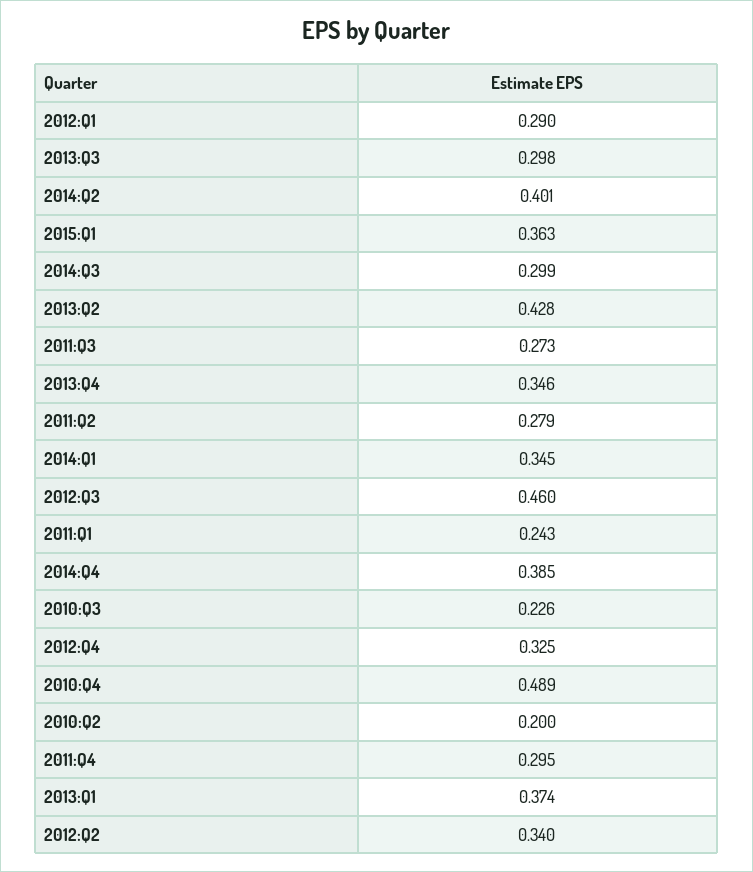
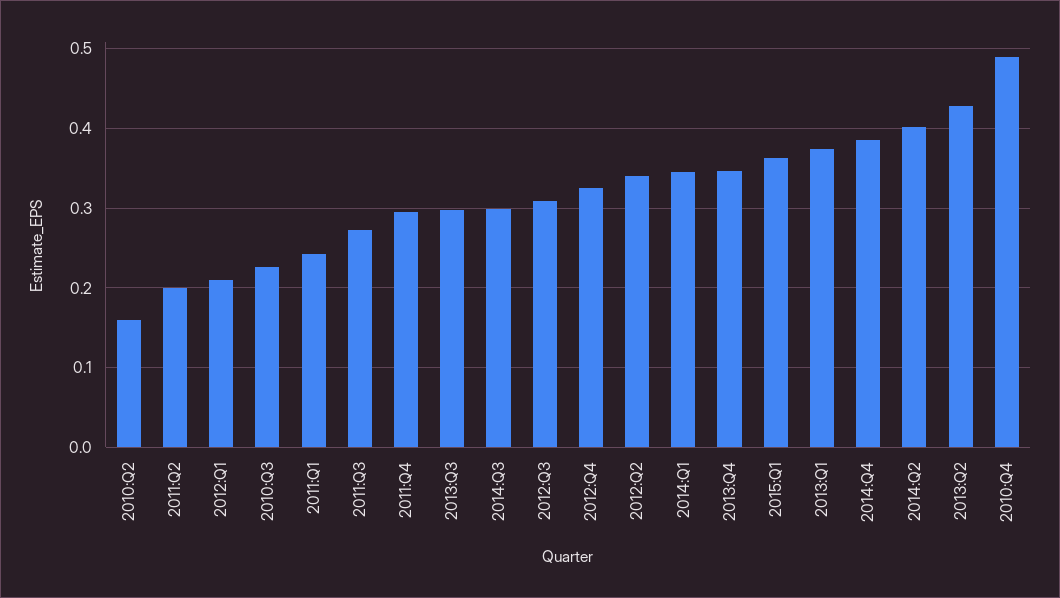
  {
-   "2012:Q1": 0.29,
+   "2012:Q1": 0.21,
    "2013:Q3": 0.298,
    "2014:Q2": 0.401,
    "2015:Q1": 0.363,
    "2014:Q3": 0.299,
    "2013:Q2": 0.428,
    "2011:Q3": 0.273,
    "2013:Q4": 0.346,
-   "2011:Q2": 0.279,
+   "2011:Q2": 0.2,
    "2014:Q1": 0.345,
-   "2012:Q3": 0.46,
+   "2012:Q3": 0.31,
    "2011:Q1": 0.243,
    "2014:Q4": 0.385,
    "2010:Q3": 0.226,
    "2012:Q4": 0.325,
    "2010:Q4": 0.489,
-   "2010:Q2": 0.2,
+   "2010:Q2": 0.16,
    "2011:Q4": 0.295,
    "2013:Q1": 0.374,
    "2012:Q2": 0.34
  }

